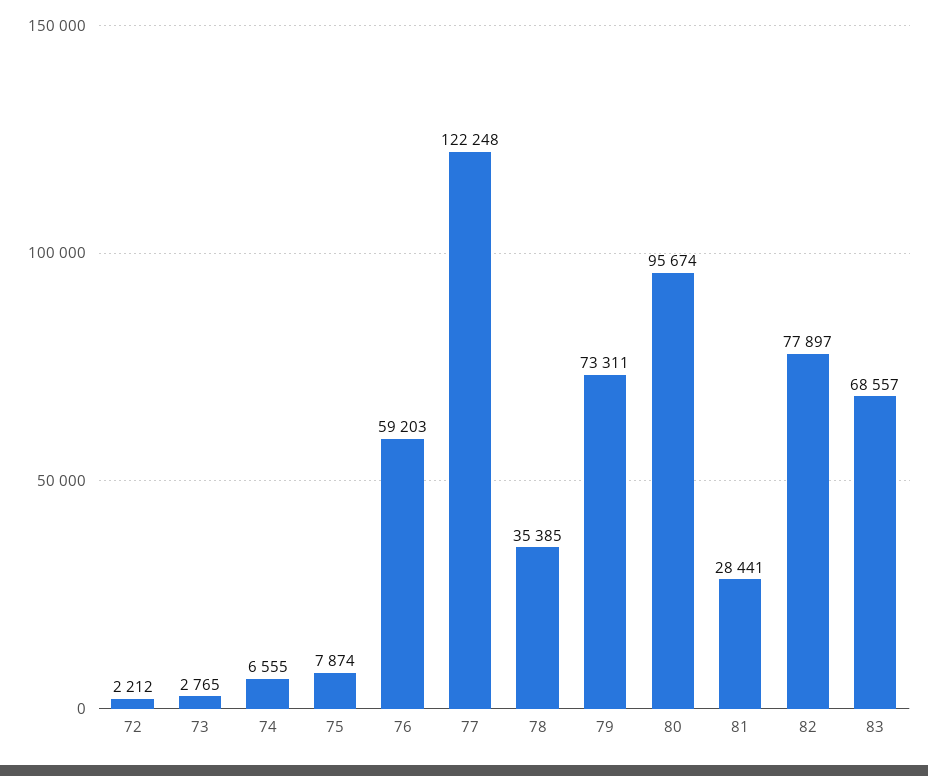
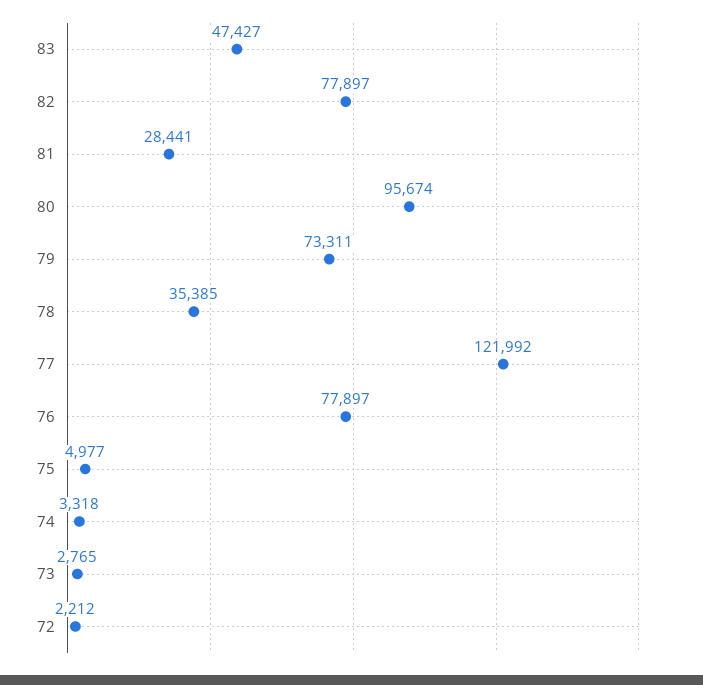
  {
    "72": 2212,
    "73": 2765,
-   "74": 6555,
+   "74": 3318,
-   "75": 7874,
+   "75": 4977,
-   "76": 59203,
+   "76": 77897,
-   "77": 122248,
+   "77": 121992,
    "78": 35385,
    "79": 73311,
    "80": 95674,
    "81": 28441,
    "82": 77897,
-   "83": 68557
+   "83": 47427
  }

